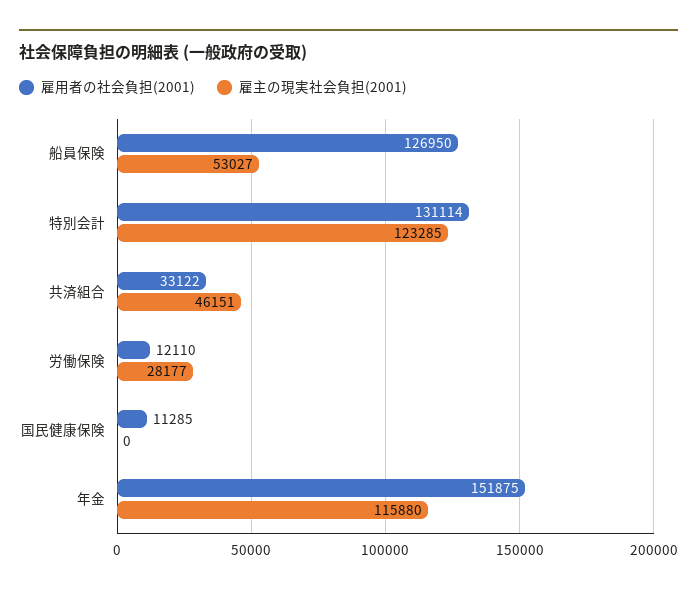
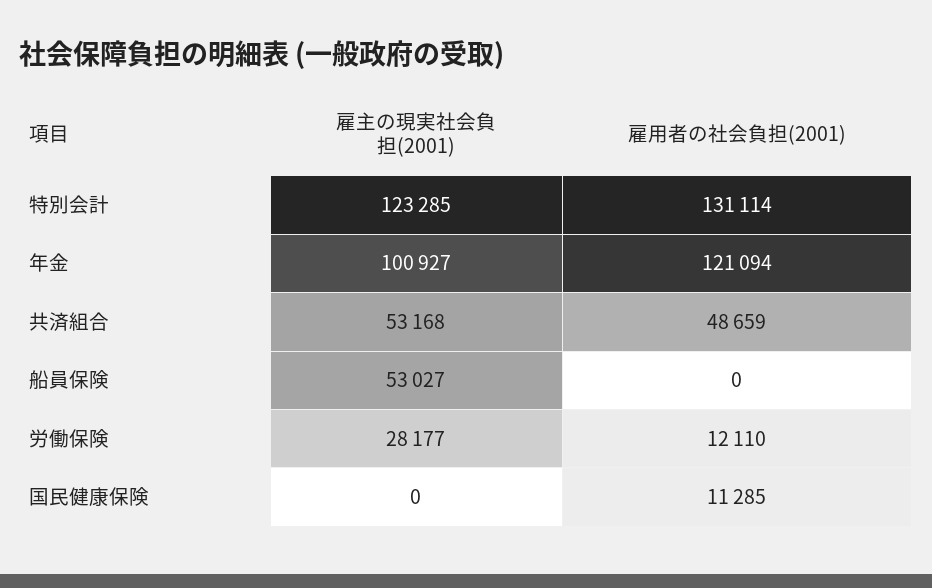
  {
    "雇用者の社会負担(2001)": {
-     "船員保険": 126950,
+     "船員保険": 0,
      "特別会計": 131114,
-     "共済組合": 33122,
+     "共済組合": 48659,
      "労働保険": 12110,
      "国民健康保険": 11285,
-     "年金": 151875
+     "年金": 121094
    },
    "雇主の現実社会負担(2001)": {
      "船員保険": 53027,
      "特別会計": 123285,
-     "共済組合": 46151,
+     "共済組合": 53168,
      "労働保険": 28177,
      "国民健康保険": 0,
-     "年金": 115880
+     "年金": 100927
    }
  }

